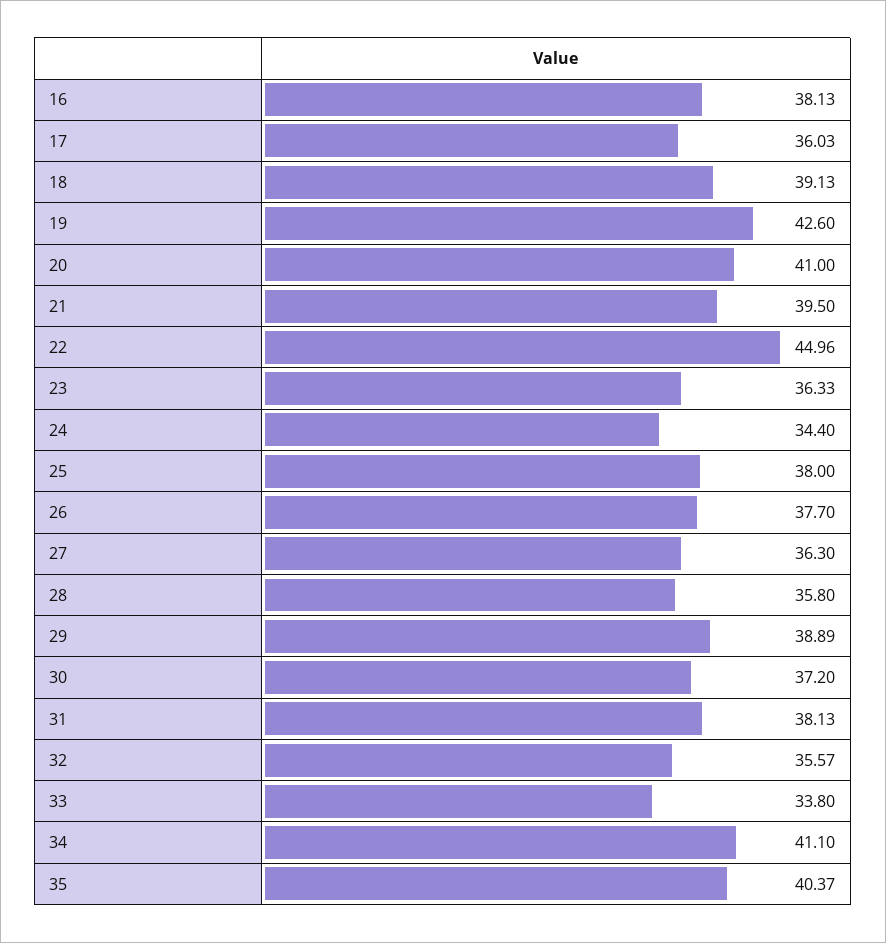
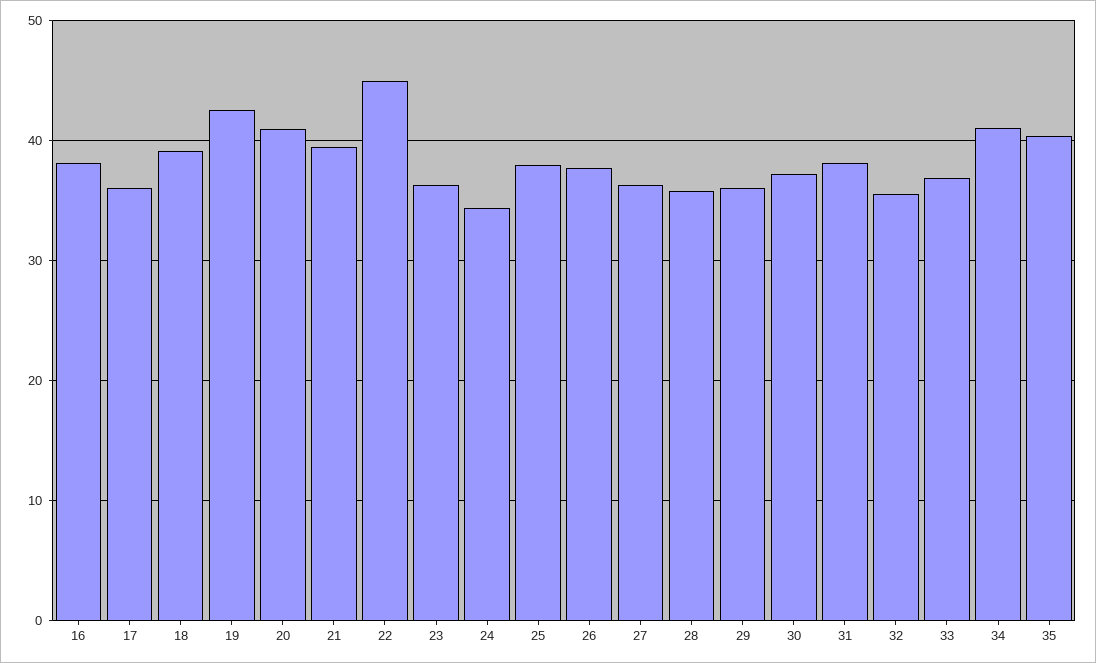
  {
    "16": 38.13,
    "17": 36.03,
    "18": 39.13,
    "19": 42.6,
    "20": 41,
    "21": 39.5,
    "22": 44.96,
    "23": 36.33,
    "24": 34.4,
    "25": 38,
    "26": 37.7,
    "27": 36.3,
    "28": 35.8,
-   "29": 38.89,
+   "29": 36,
    "30": 37.2,
    "31": 38.13,
    "32": 35.57,
-   "33": 33.8,
+   "33": 37,
    "34": 41.1,
    "35": 40.37
  }

